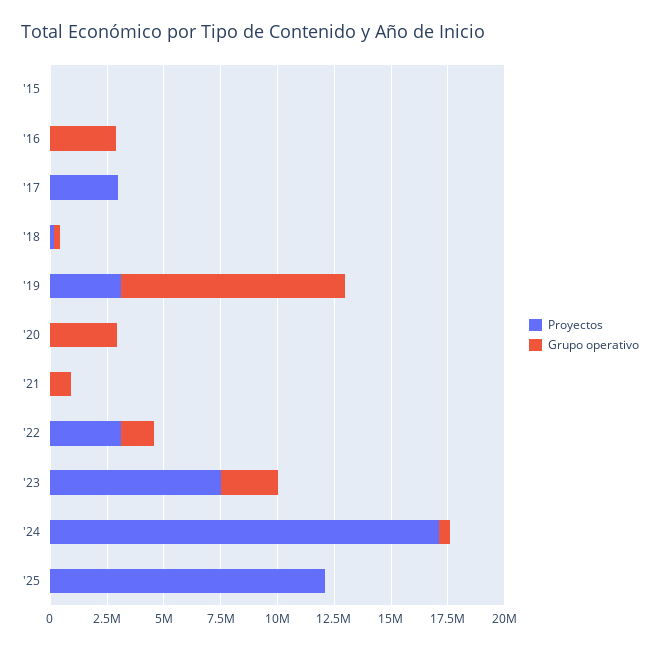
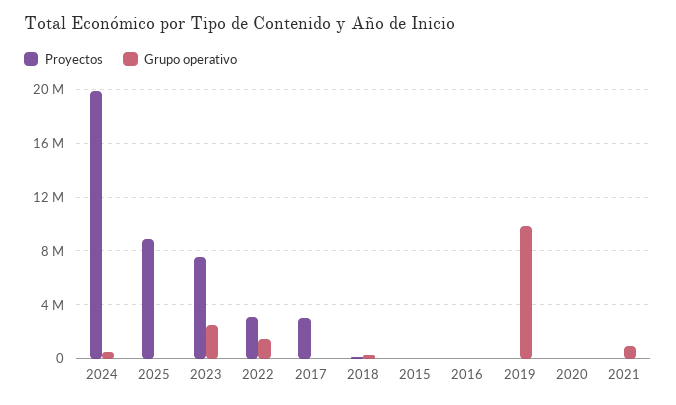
  {
    "Proyectos": {
      "'15": 0,
      "'16": 0,
      "'17": 3000000,
      "'18": 0,
-     "'19": 3000000,
+     "'19": 0,
      "'20": 0,
      "'21": 0,
      "'22": 3000000,
      "'23": 7500000,
-     "'24": 17000000,
+     "'24": 20000000,
-     "'25": 12000000
+     "'25": 9000000
    },
    "Grupo operativo": {
      "'15": 0,
-     "'16": 3000000,
+     "'16": 0,
      "'17": 0,
      "'18": 500000,
      "'19": 10000000,
-     "'20": 3000000,
+     "'20": 0,
      "'21": 1000000,
      "'22": 1500000,
      "'23": 2500000,
      "'24": 500000,
      "'25": 0
    }
  }

